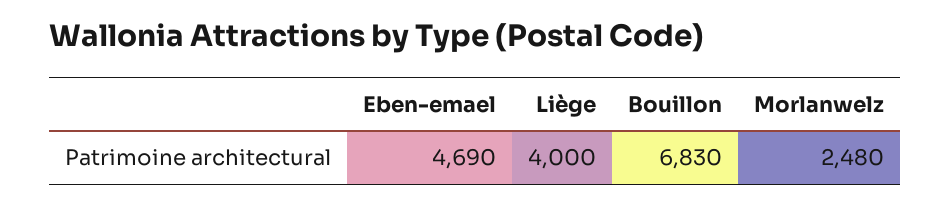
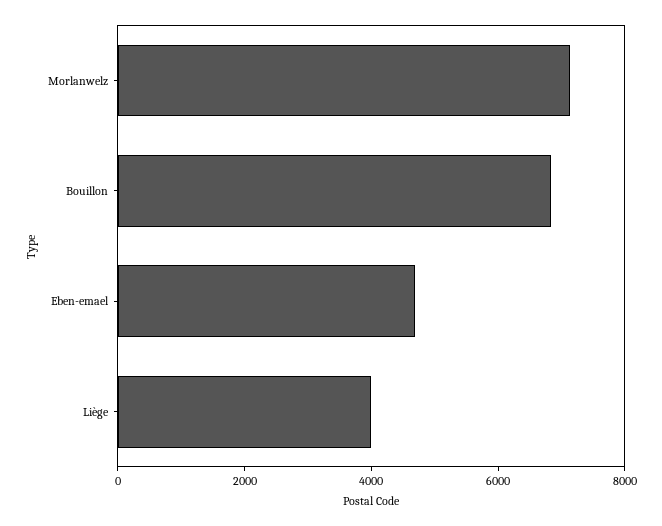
  {
    "Eben-emael": 4690,
    "Liège": 4000,
    "Bouillon": 6830,
-   "Morlanwelz": 2480
+   "Morlanwelz": 7000
  }

